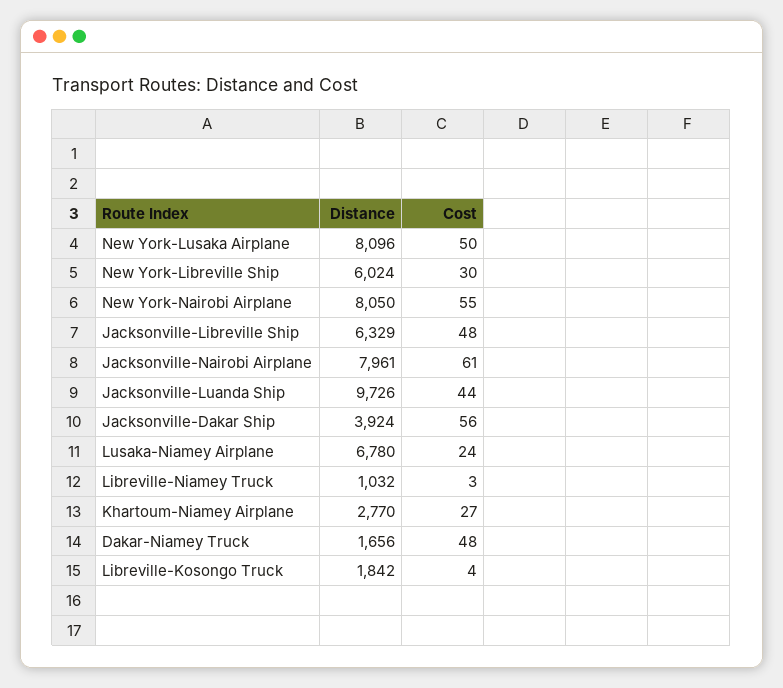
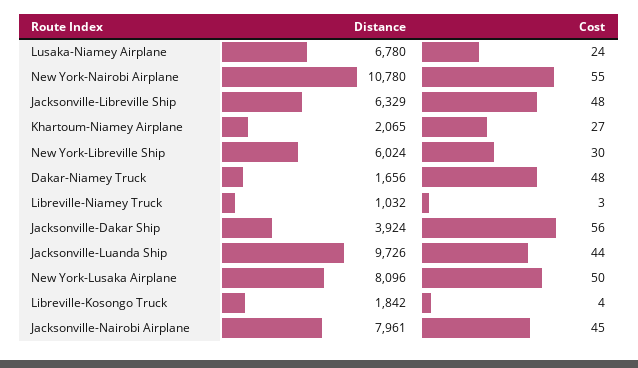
  {
    "Distance": {
      "New York-Lusaka Airplane": 8096,
      "New York-Libreville Ship": 6024,
-     "New York-Nairobi Airplane": 8050,
+     "New York-Nairobi Airplane": 10780,
      "Jacksonville-Libreville Ship": 6329,
      "Jacksonville-Nairobi Airplane": 7961,
      "Jacksonville-Luanda Ship": 9726,
      "Jacksonville-Dakar Ship": 3924,
      "Lusaka-Niamey Airplane": 6780,
      "Libreville-Niamey Truck": 1032,
-     "Khartoum-Niamey Airplane": 2770,
+     "Khartoum-Niamey Airplane": 2065,
      "Dakar-Niamey Truck": 1656,
      "Libreville-Kosongo Truck": 1842
    },
    "Cost": {
      "New York-Lusaka Airplane": 50,
      "New York-Libreville Ship": 30,
      "New York-Nairobi Airplane": 55,
      "Jacksonville-Libreville Ship": 48,
-     "Jacksonville-Nairobi Airplane": 61,
+     "Jacksonville-Nairobi Airplane": 45,
      "Jacksonville-Luanda Ship": 44,
      "Jacksonville-Dakar Ship": 56,
      "Lusaka-Niamey Airplane": 24,
      "Libreville-Niamey Truck": 3,
      "Khartoum-Niamey Airplane": 27,
      "Dakar-Niamey Truck": 48,
      "Libreville-Kosongo Truck": 4
    }
  }

